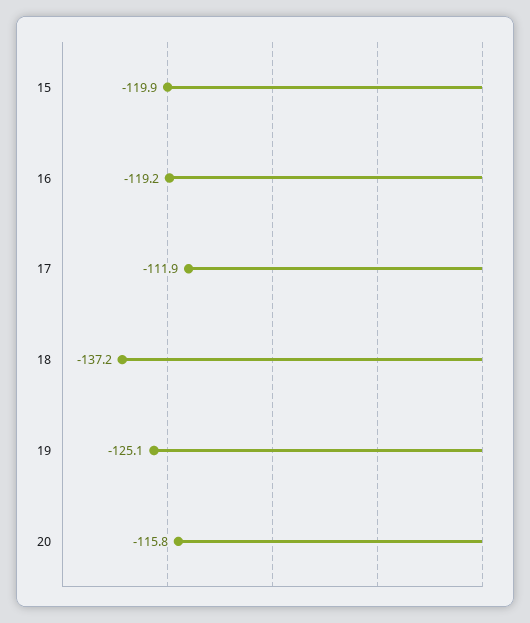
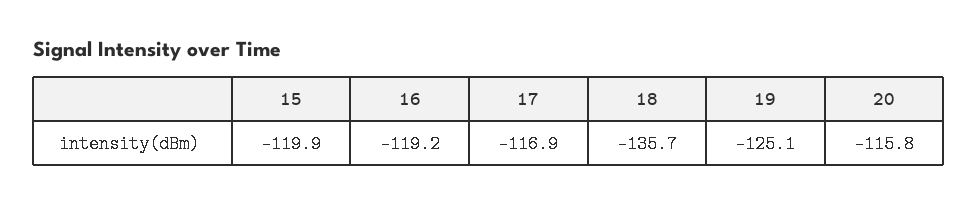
  {
    "15": -119.9,
    "16": -119.2,
-   "17": -111.9,
+   "17": -116.9,
-   "18": -137.2,
+   "18": -135.7,
    "19": -125.1,
    "20": -115.8
  }

